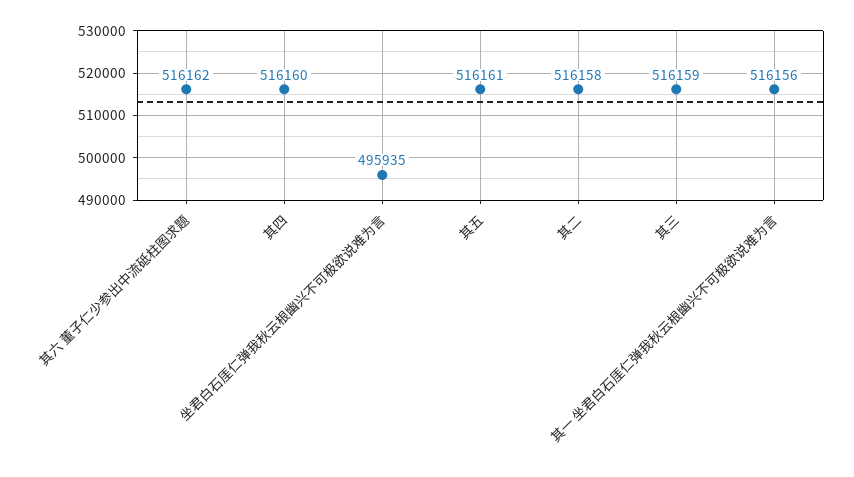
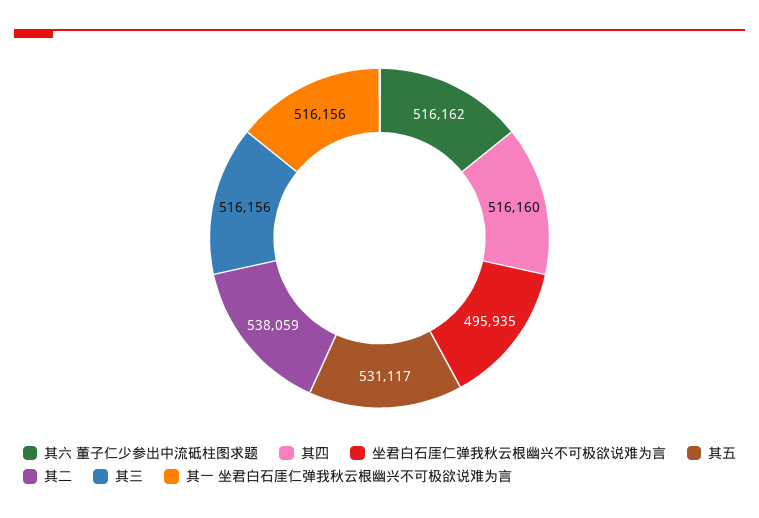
  {
    "其六 董子仁少参出中流砥柱图求题": 516162,
    "其四": 516160,
    "坐君白石厓仁弹我秋云根幽兴不可极欲说难为言": 495935,
-   "其五": 516161,
+   "其五": 531117,
-   "其二": 516158,
+   "其二": 538059,
-   "其三": 516159,
+   "其三": 516156,
    "其一 坐君白石厓仁弹我秋云根幽兴不可极欲说难为言": 516156
  }

